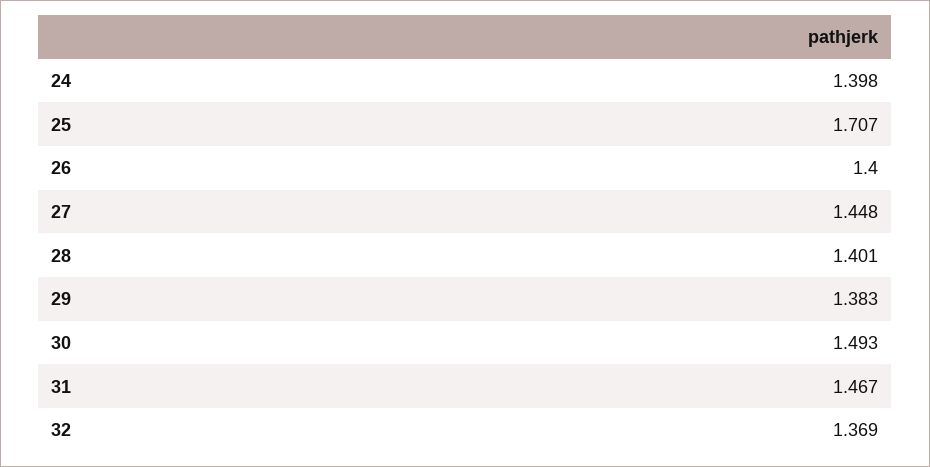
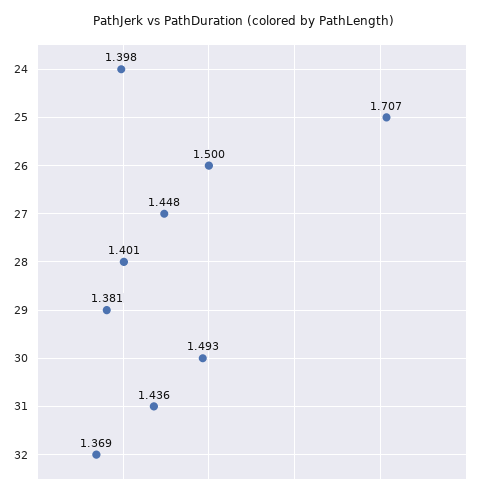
  {
    "24": 1.398,
    "25": 1.707,
-   "26": 1.4,
+   "26": 1.5,
    "27": 1.448,
    "28": 1.401,
-   "29": 1.383,
+   "29": 1.381,
    "30": 1.493,
-   "31": 1.467,
+   "31": 1.436,
    "32": 1.369
  }

